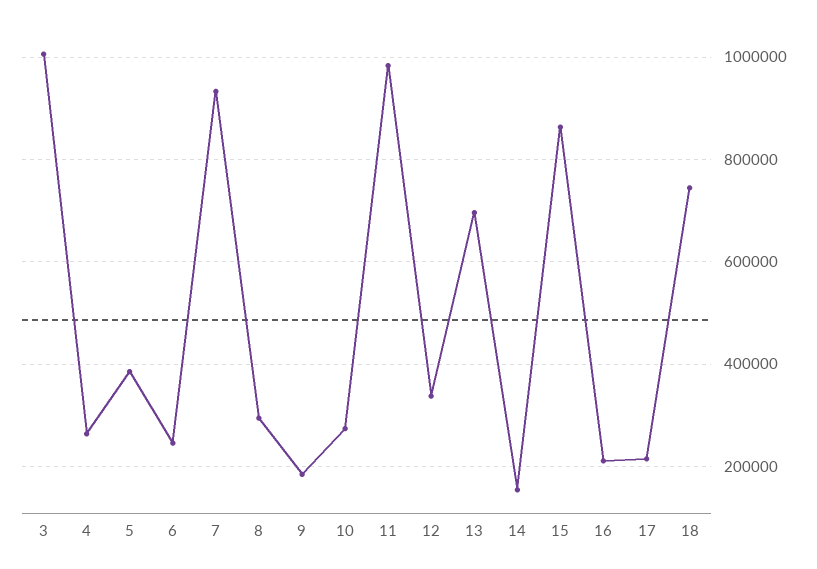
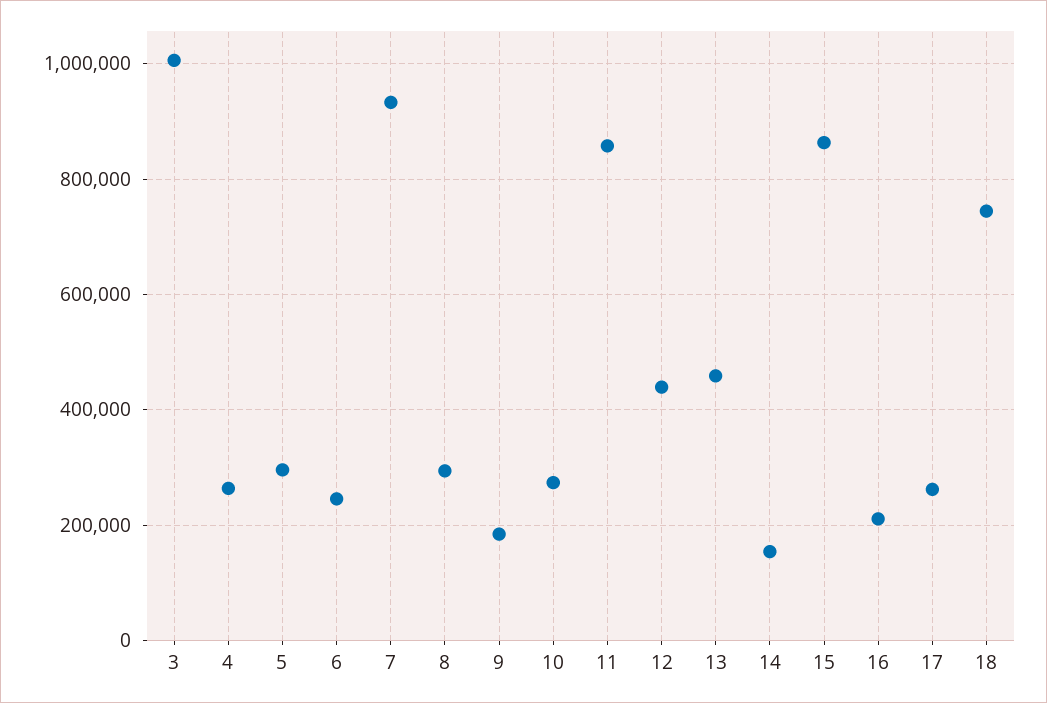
  {
    "3": 1000000,
    "4": 260000,
-   "5": 380000,
+   "5": 300000,
    "6": 240000,
    "7": 940000,
    "8": 300000,
    "9": 180000,
    "10": 280000,
-   "11": 980000,
+   "11": 860000,
-   "12": 340000,
+   "12": 440000,
-   "13": 700000,
+   "13": 460000,
    "14": 160000,
    "15": 860000,
    "16": 220000,
-   "17": 220000,
+   "17": 260000,
    "18": 740000
  }

